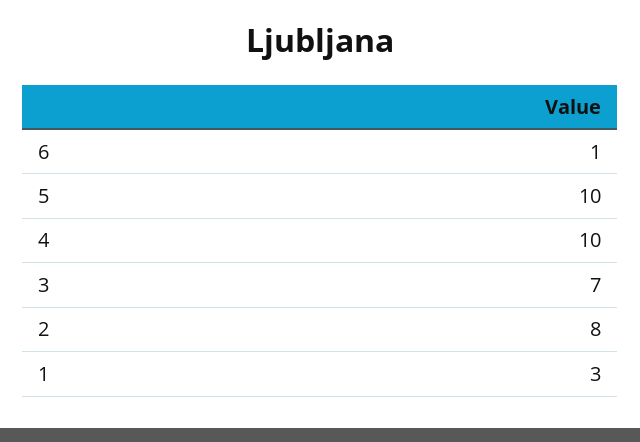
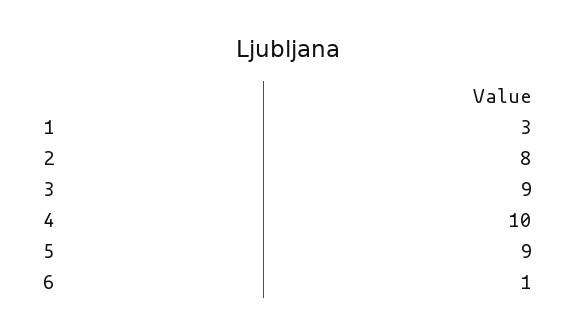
  {
    "6": 1,
-   "5": 10,
+   "5": 9,
    "4": 10,
-   "3": 7,
+   "3": 9,
    "2": 8,
    "1": 3
  }

